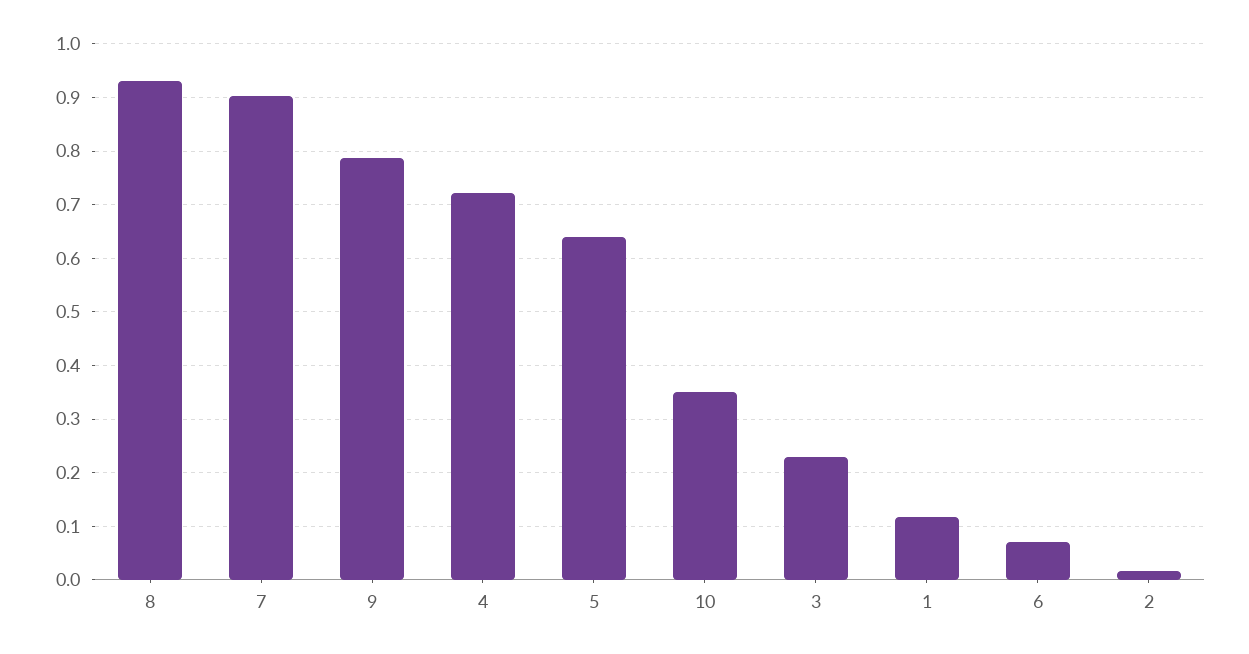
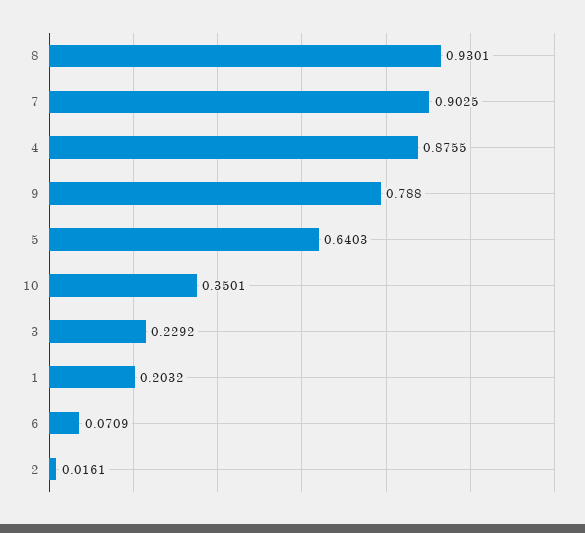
  {
    "8": 0.9301,
    "7": 0.9025,
    "9": 0.788,
-   "4": 0.72,
+   "4": 0.8755,
    "5": 0.6403,
    "10": 0.3501,
    "3": 0.2292,
-   "1": 0.12,
+   "1": 0.2032,
    "6": 0.0709,
    "2": 0.0161
  }

